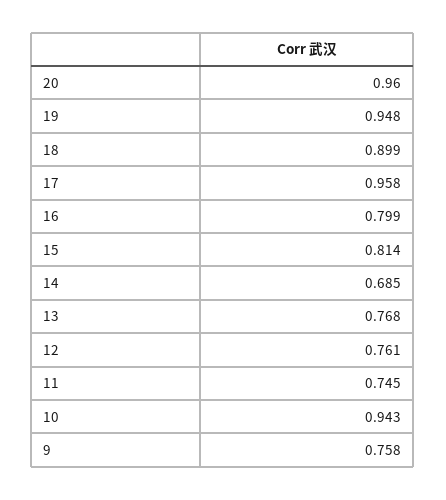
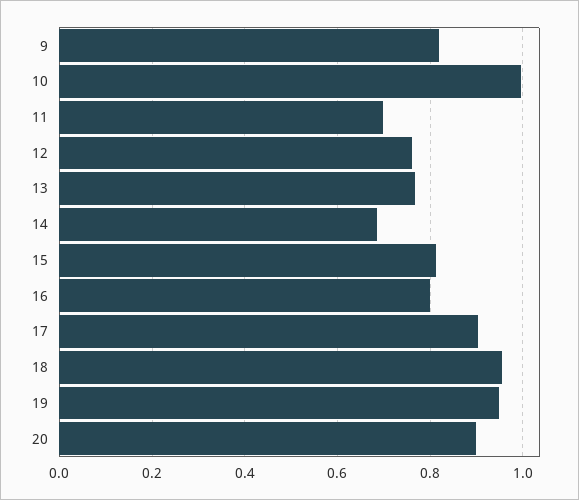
  {
-   "20": 0.96,
+   "20": 0.9,
    "19": 0.948,
-   "18": 0.899,
+   "18": 0.96,
-   "17": 0.958,
+   "17": 0.9,
    "16": 0.799,
    "15": 0.814,
    "14": 0.685,
    "13": 0.768,
    "12": 0.761,
-   "11": 0.745,
+   "11": 0.7,
-   "10": 0.943,
+   "10": 1,
-   "9": 0.758
+   "9": 0.82
  }

